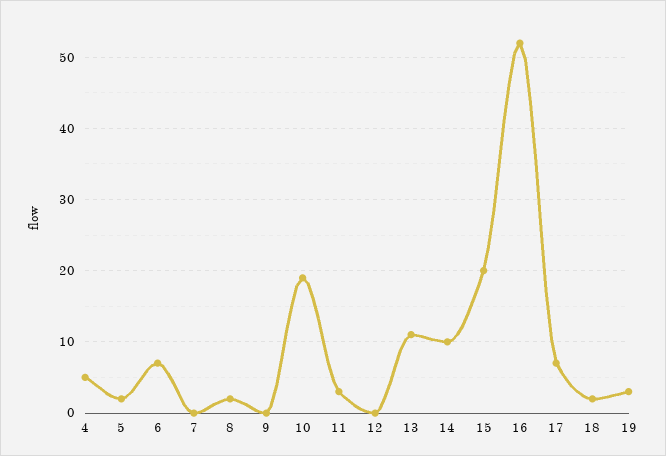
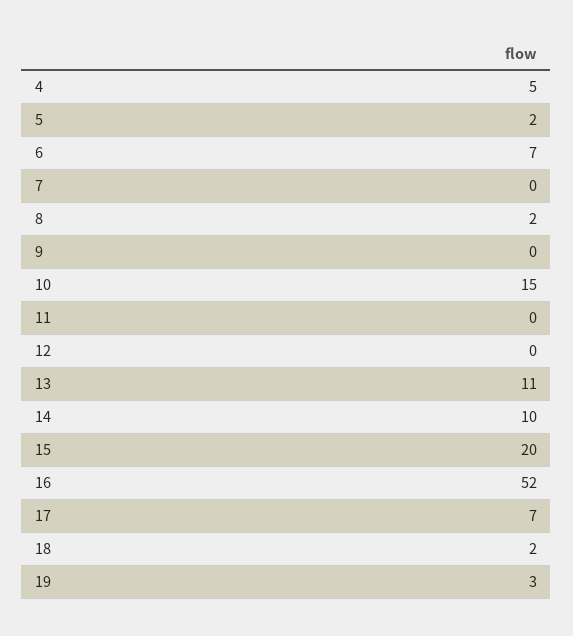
  {
    "4": 5,
    "5": 2,
    "6": 7,
    "7": 0,
    "8": 2,
    "9": 0,
-   "10": 19,
+   "10": 15,
-   "11": 3,
+   "11": 0,
    "12": 0,
    "13": 11,
    "14": 10,
    "15": 20,
    "16": 52,
    "17": 7,
    "18": 2,
    "19": 3
  }

